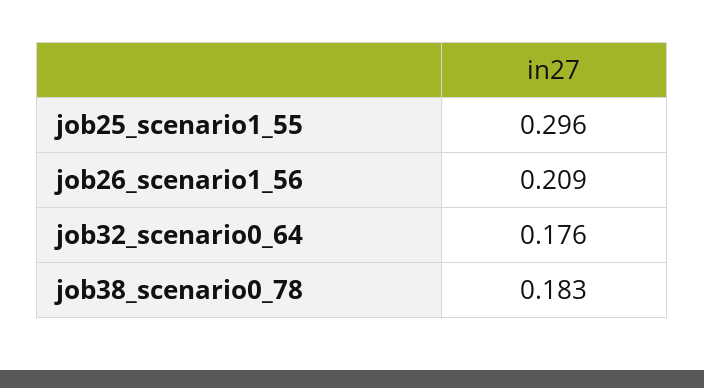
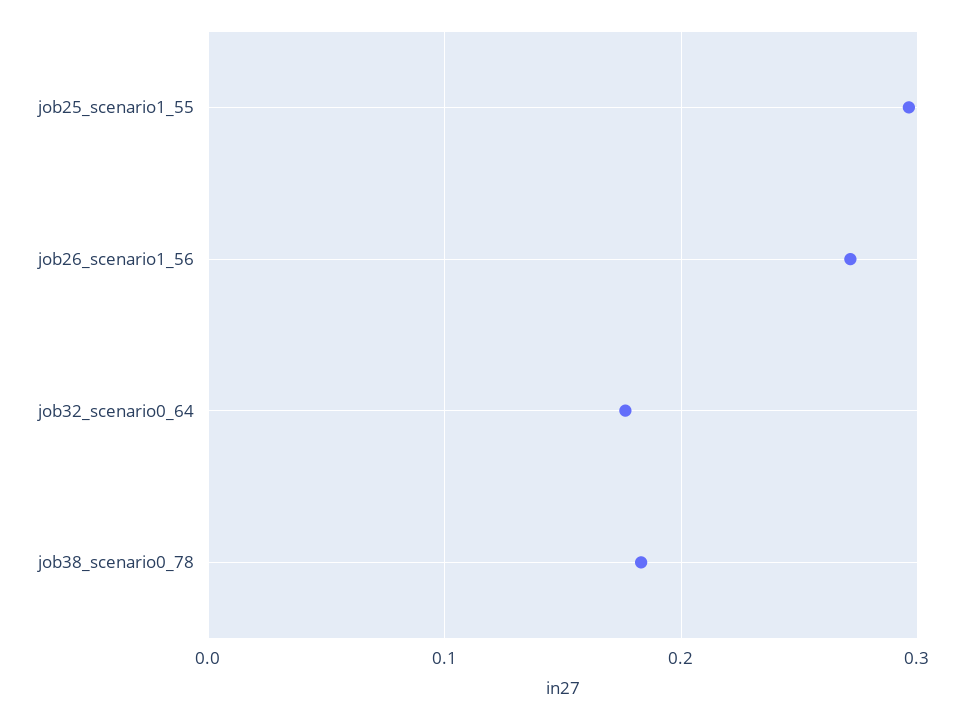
  {
    "job25_scenario1_55": 0.296,
-   "job26_scenario1_56": 0.209,
+   "job26_scenario1_56": 0.27,
    "job32_scenario0_64": 0.176,
    "job38_scenario0_78": 0.183
  }

